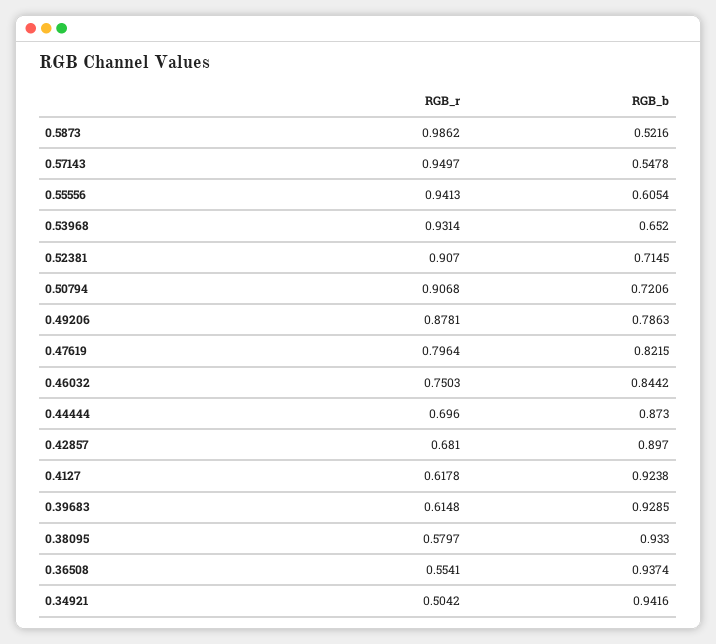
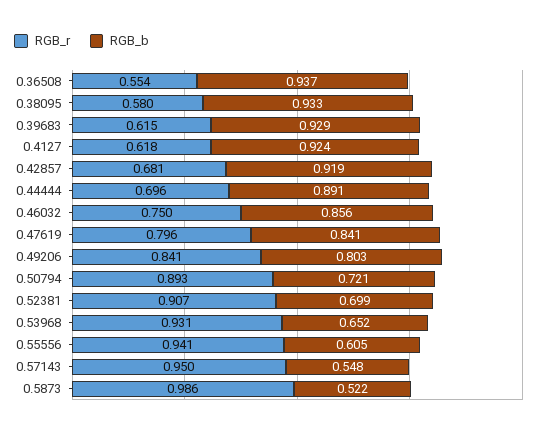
  {
    "RGB_r": {
      "0.5873": 0.9862,
      "0.57143": 0.9497,
      "0.55556": 0.9413,
      "0.53968": 0.9314,
      "0.52381": 0.907,
-     "0.50794": 0.9068,
+     "0.50794": 0.893,
-     "0.49206": 0.8781,
+     "0.49206": 0.841,
      "0.47619": 0.7964,
      "0.46032": 0.7503,
      "0.44444": 0.696,
      "0.42857": 0.681,
      "0.4127": 0.6178,
      "0.39683": 0.6148,
      "0.38095": 0.5797,
-     "0.36508": 0.5541,
+     "0.36508": 0.5541
-     "0.34921": 0.5042
    },
    "RGB_b": {
      "0.5873": 0.5216,
      "0.57143": 0.5478,
      "0.55556": 0.6054,
      "0.53968": 0.652,
-     "0.52381": 0.7145,
+     "0.52381": 0.699,
      "0.50794": 0.7206,
-     "0.49206": 0.7863,
+     "0.49206": 0.803,
-     "0.47619": 0.8215,
+     "0.47619": 0.841,
-     "0.46032": 0.8442,
+     "0.46032": 0.856,
-     "0.44444": 0.873,
+     "0.44444": 0.891,
-     "0.42857": 0.897,
+     "0.42857": 0.919,
      "0.4127": 0.9238,
      "0.39683": 0.9285,
      "0.38095": 0.933,
-     "0.36508": 0.9374,
+     "0.36508": 0.9374
-     "0.34921": 0.9416
    }
  }

